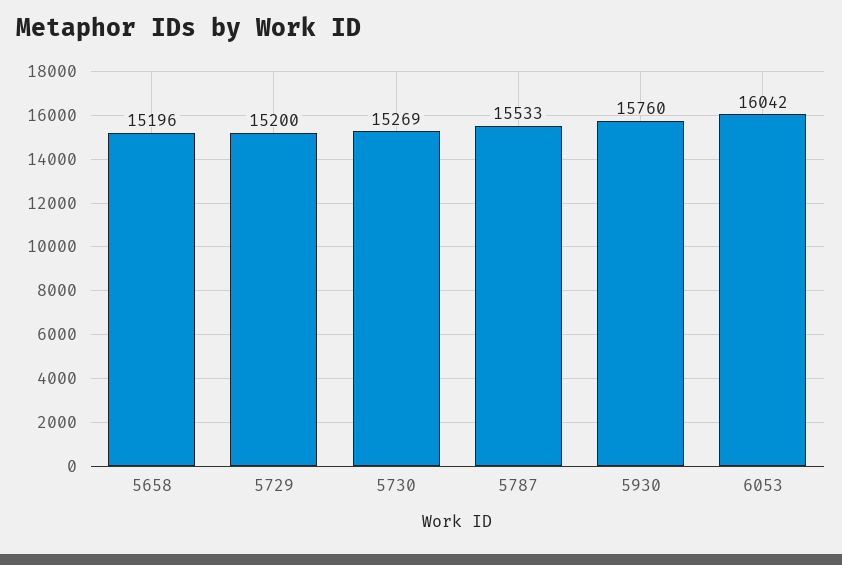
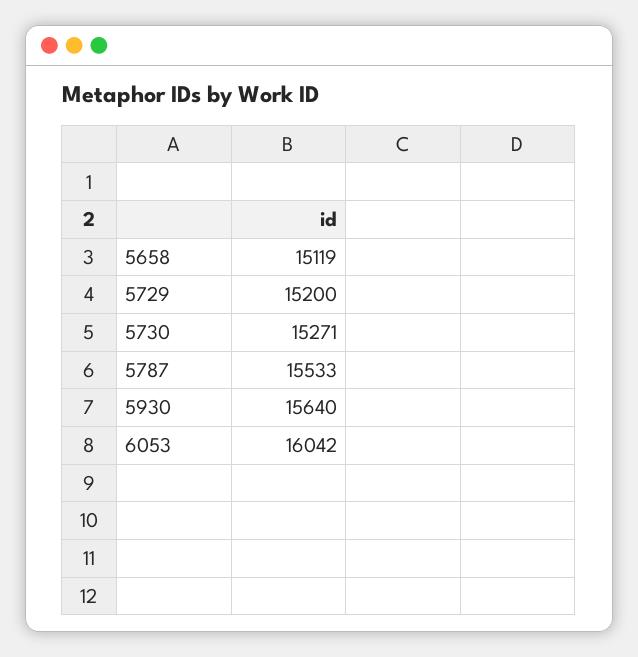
  {
-   "5658": 15196,
+   "5658": 15119,
    "5729": 15200,
-   "5730": 15269,
+   "5730": 15271,
    "5787": 15533,
-   "5930": 15760,
+   "5930": 15640,
    "6053": 16042
  }

